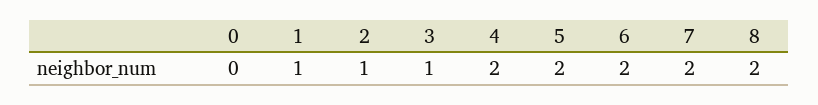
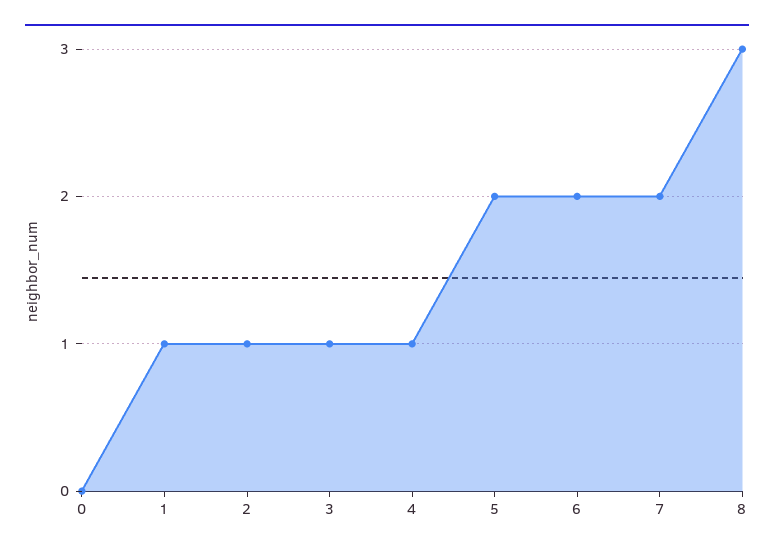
  {
    "0": 0,
    "1": 1,
    "2": 1,
    "3": 1,
-   "4": 2,
+   "4": 1,
    "5": 2,
    "6": 2,
    "7": 2,
-   "8": 2
+   "8": 3
  }

